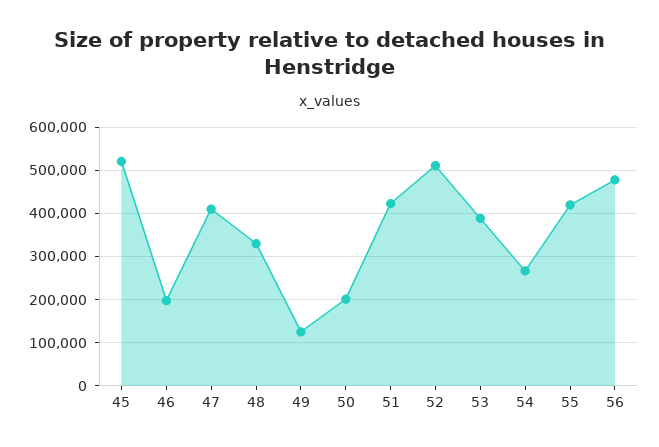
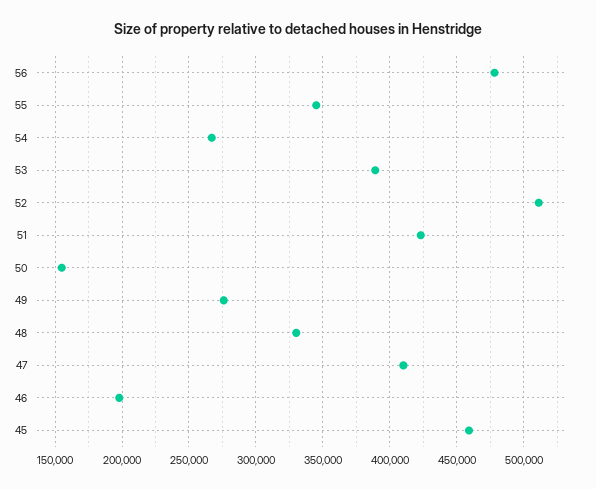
  {
-   "45": 520000,
+   "45": 460000,
    "46": 200000,
    "47": 410000,
    "48": 330000,
-   "49": 120000,
+   "49": 275000,
-   "50": 200000,
+   "50": 155000,
    "51": 425000,
    "52": 510000,
    "53": 390000,
    "54": 265000,
-   "55": 420000,
+   "55": 345000,
    "56": 480000
  }

